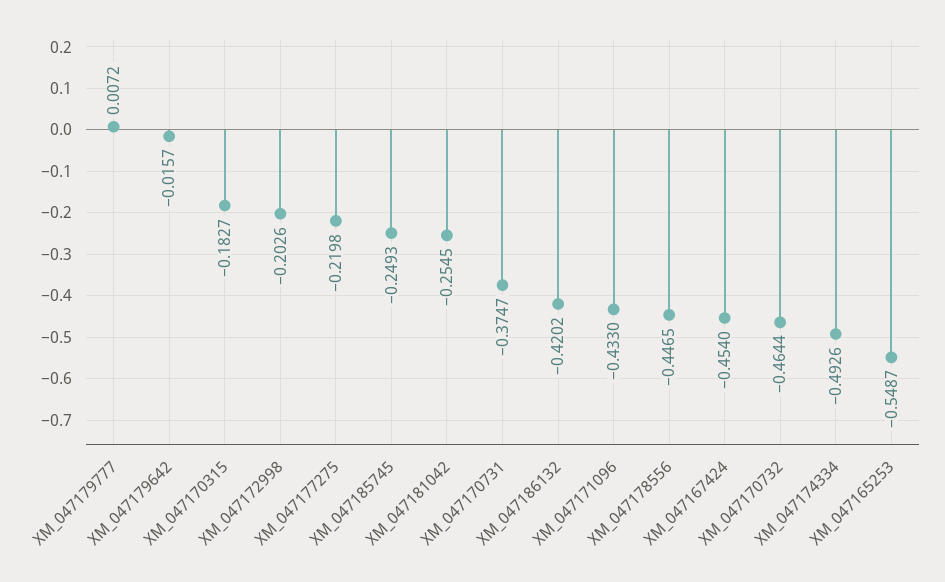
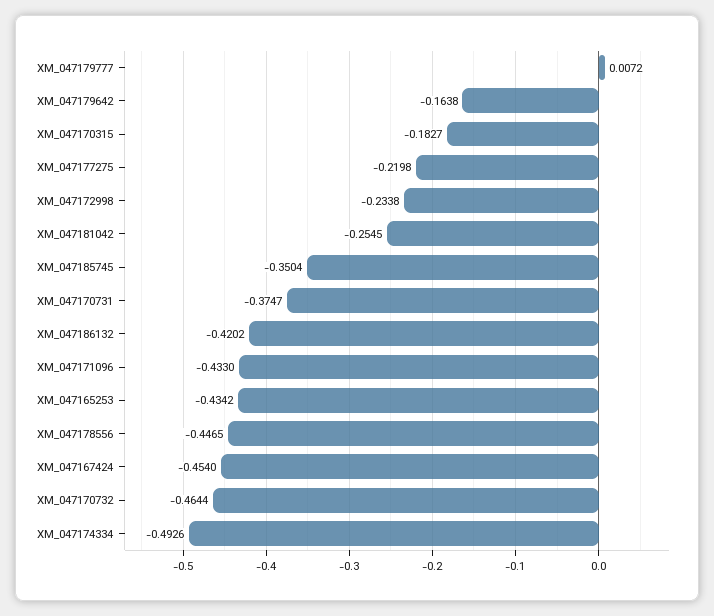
  {
    "XM_047179777": 0.0072,
-   "XM_047179642": -0.0157,
+   "XM_047179642": -0.1638,
    "XM_047170315": -0.1827,
-   "XM_047172998": -0.2026,
+   "XM_047172998": -0.2338,
    "XM_047177275": -0.2198,
-   "XM_047185745": -0.2493,
+   "XM_047185745": -0.3504,
    "XM_047181042": -0.2545,
    "XM_047170731": -0.3747,
    "XM_047186132": -0.4202,
    "XM_047171096": -0.433,
    "XM_047178556": -0.4465,
    "XM_047167424": -0.454,
    "XM_047170732": -0.4644,
    "XM_047174334": -0.4926,
-   "XM_047165253": -0.5487
+   "XM_047165253": -0.4342
  }

